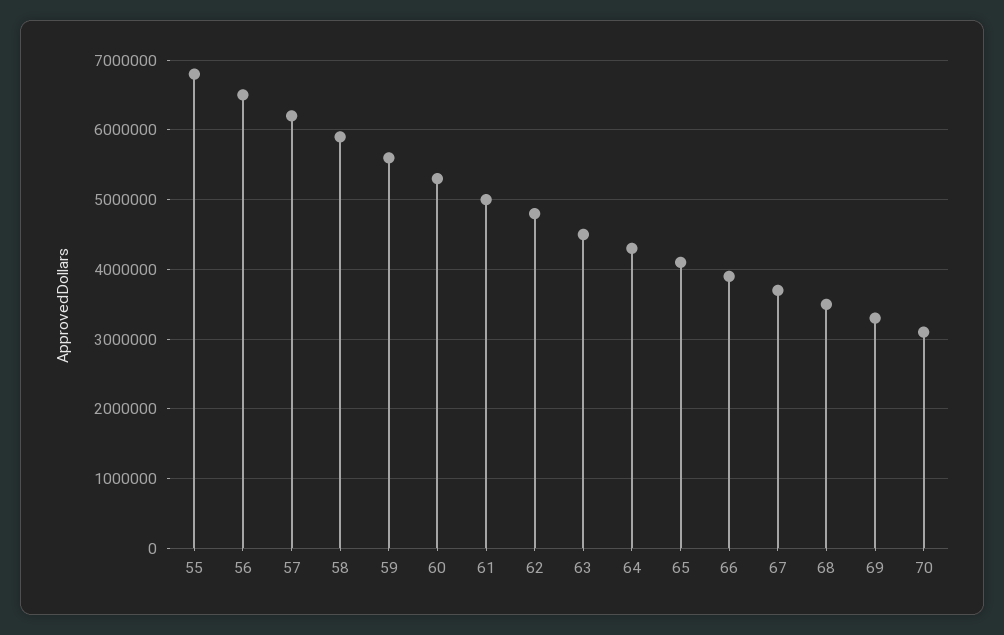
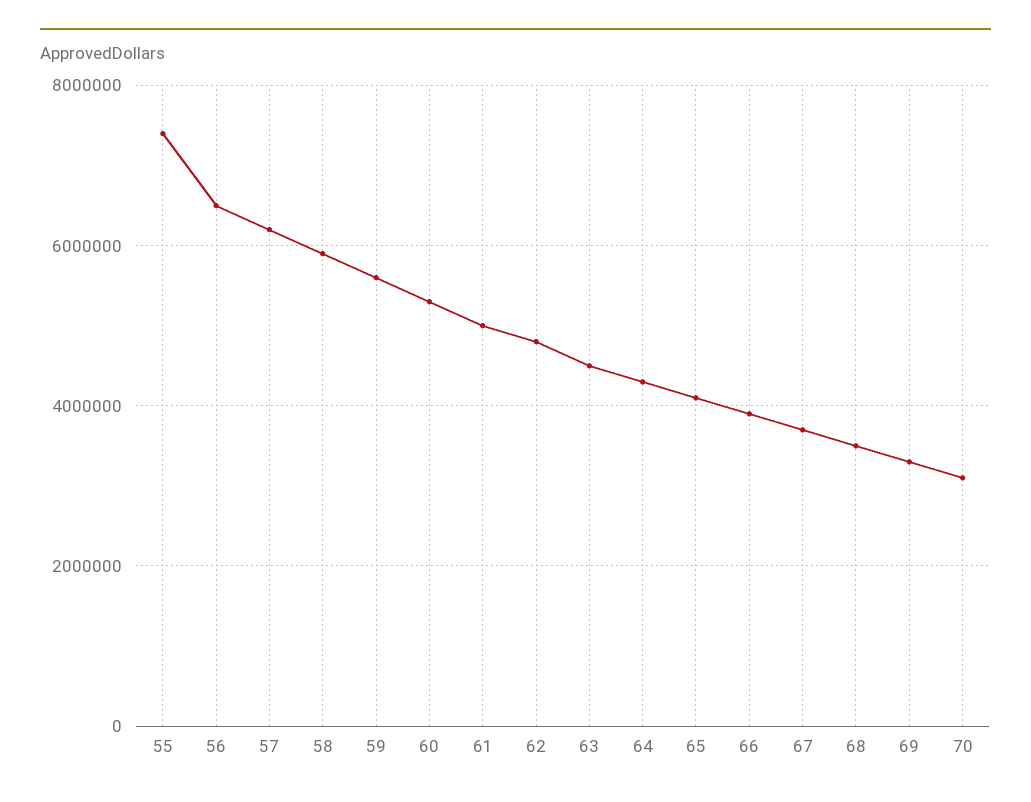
  {
-   "55": 6800000,
+   "55": 7400000,
    "56": 6500000,
    "57": 6200000,
    "58": 5900000,
    "59": 5600000,
    "60": 5300000,
    "61": 5000000,
    "62": 4800000,
    "63": 4500000,
    "64": 4300000,
    "65": 4100000,
    "66": 3900000,
    "67": 3700000,
    "68": 3500000,
    "69": 3300000,
    "70": 3100000
  }

